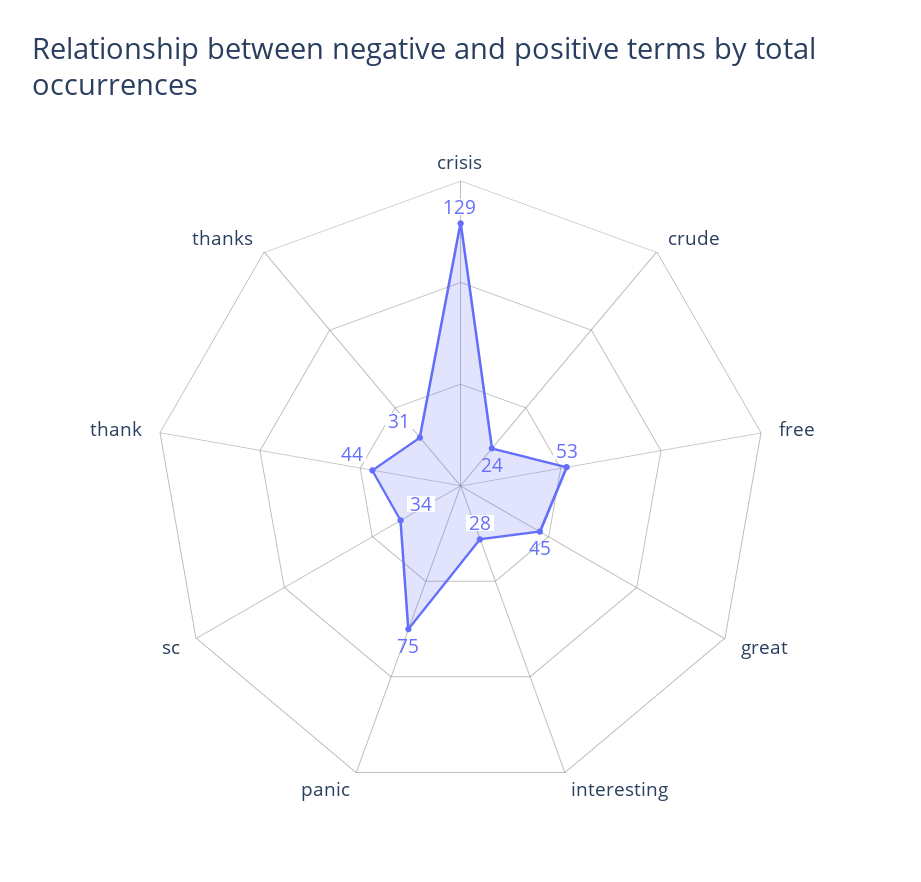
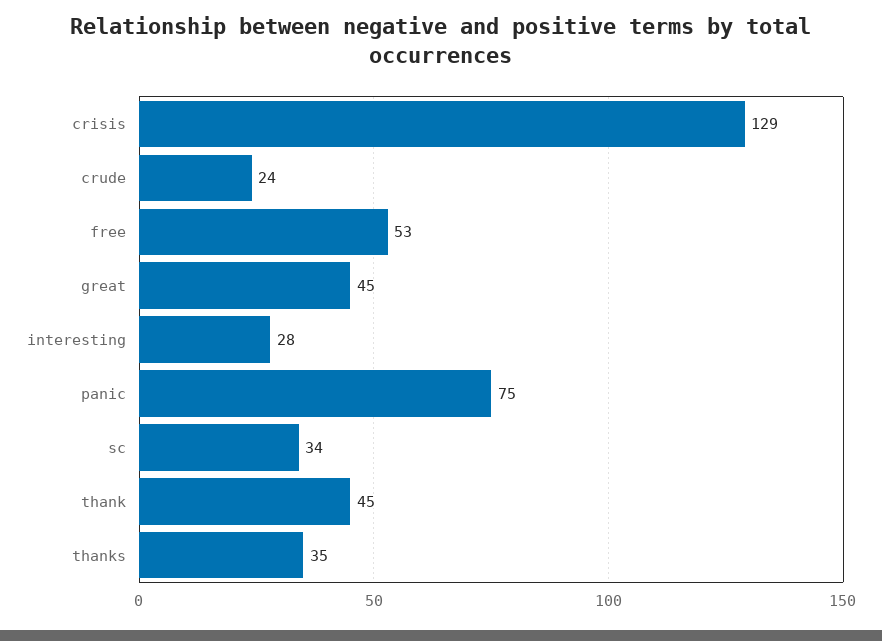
  {
    "crisis": 129,
    "crude": 24,
    "free": 53,
    "great": 45,
    "interesting": 28,
    "panic": 75,
    "sc": 34,
-   "thank": 44,
+   "thank": 45,
-   "thanks": 31
+   "thanks": 35
  }

